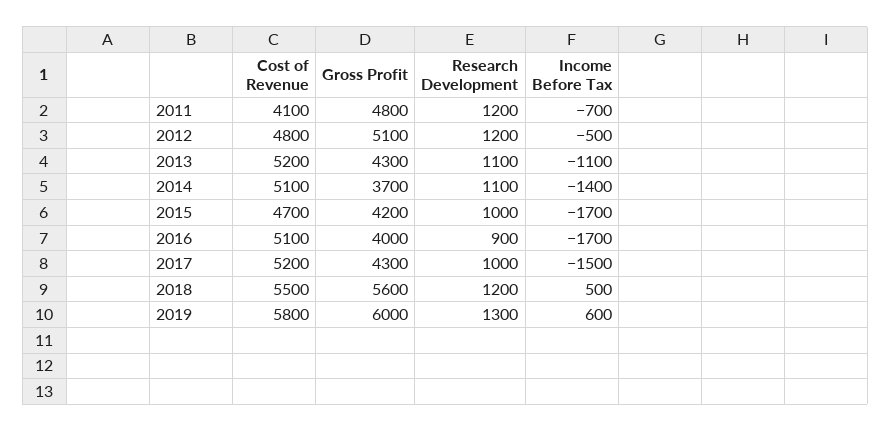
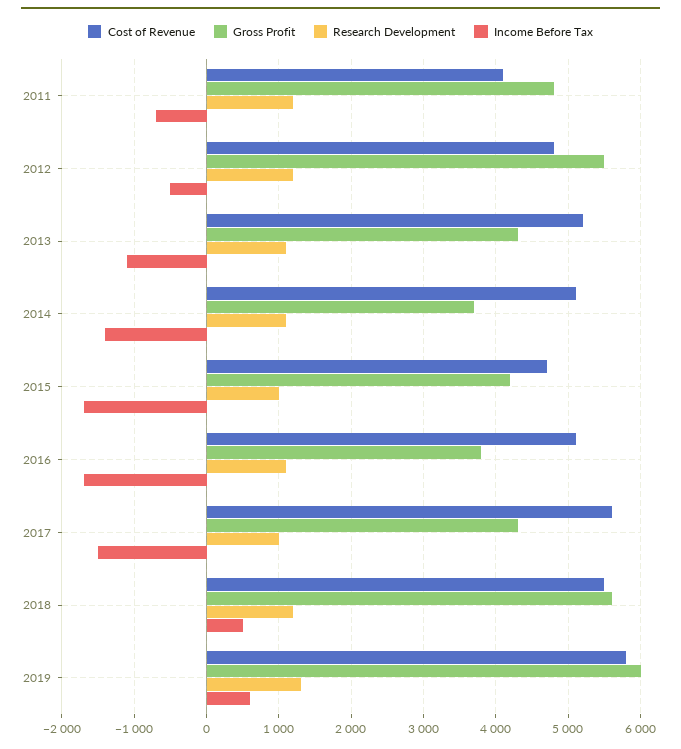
  {
    "Cost of Revenue": {
      "2011": 4100,
      "2012": 4800,
      "2013": 5200,
      "2014": 5100,
      "2015": 4700,
      "2016": 5100,
-     "2017": 5200,
+     "2017": 5600,
      "2018": 5500,
      "2019": 5800
    },
    "Gross Profit": {
      "2011": 4800,
-     "2012": 5100,
+     "2012": 5500,
      "2013": 4300,
      "2014": 3700,
      "2015": 4200,
-     "2016": 4000,
+     "2016": 3800,
      "2017": 4300,
      "2018": 5600,
      "2019": 6000
    },
    "Research Development": {
      "2011": 1200,
      "2012": 1200,
      "2013": 1100,
      "2014": 1100,
      "2015": 1000,
-     "2016": 900,
+     "2016": 1100,
      "2017": 1000,
      "2018": 1200,
      "2019": 1300
    },
    "Income Before Tax": {
      "2011": -700,
      "2012": -500,
      "2013": -1100,
      "2014": -1400,
      "2015": -1700,
      "2016": -1700,
      "2017": -1500,
      "2018": 500,
      "2019": 600
    }
  }

